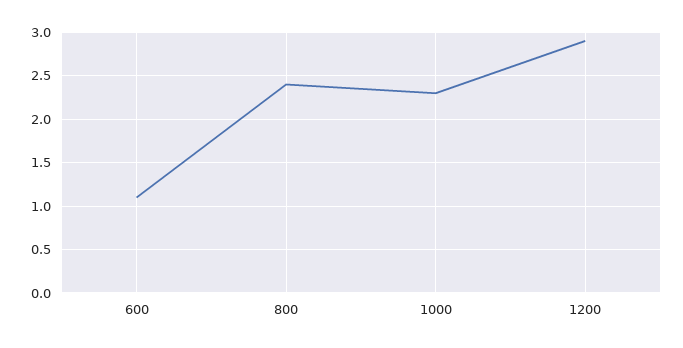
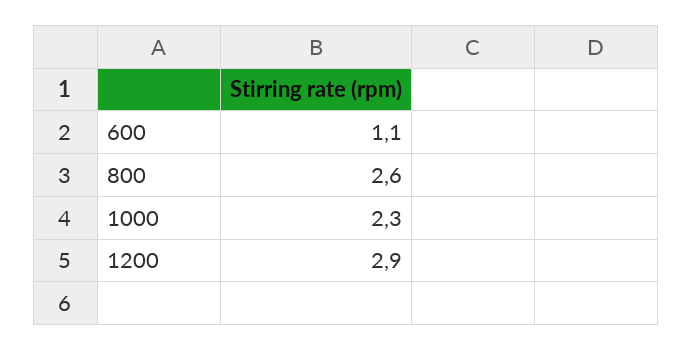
  {
    "600": 1.1,
-   "800": 2.4,
+   "800": 2.6,
    "1000": 2.3,
    "1200": 2.9
  }

